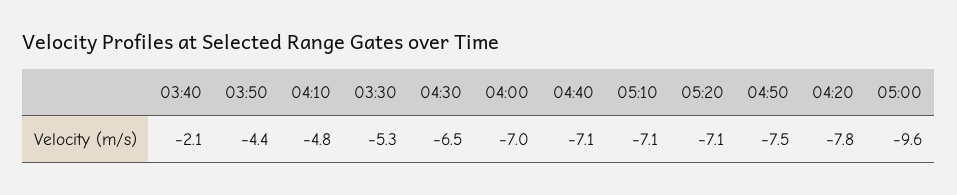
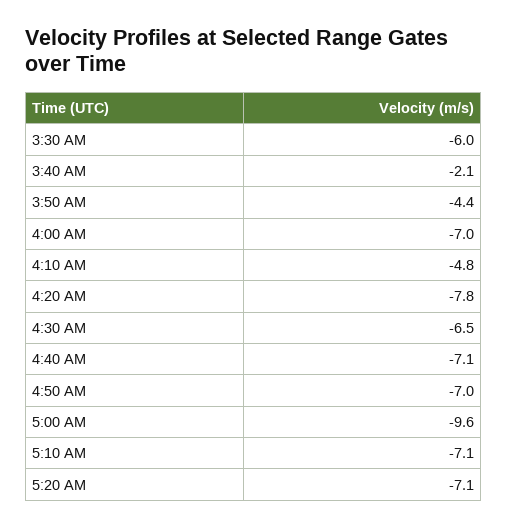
  {
    "03:40": -2.1,
    "03:50": -4.4,
    "04:10": -4.8,
-   "03:30": -5.3,
+   "03:30": -6,
    "04:30": -6.5,
    "04:00": -7,
    "04:40": -7.1,
    "05:10": -7.1,
    "05:20": -7.1,
-   "04:50": -7.5,
+   "04:50": -7,
    "04:20": -7.8,
    "05:00": -9.6
  }

